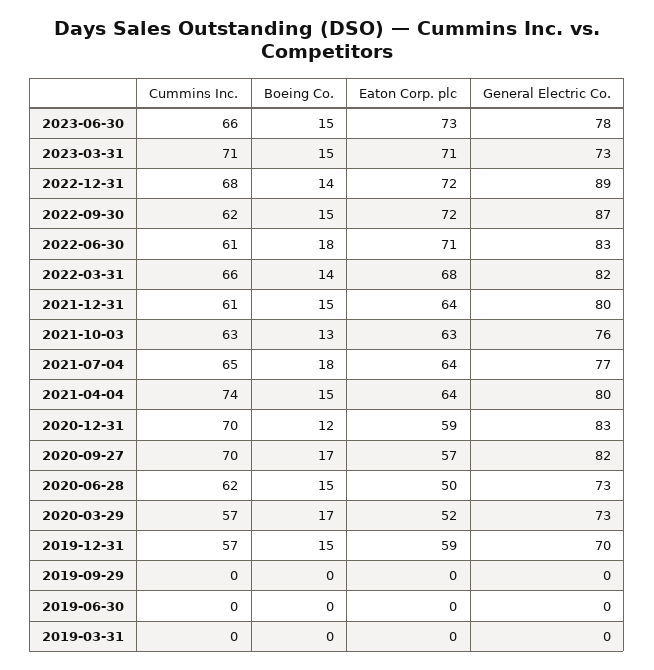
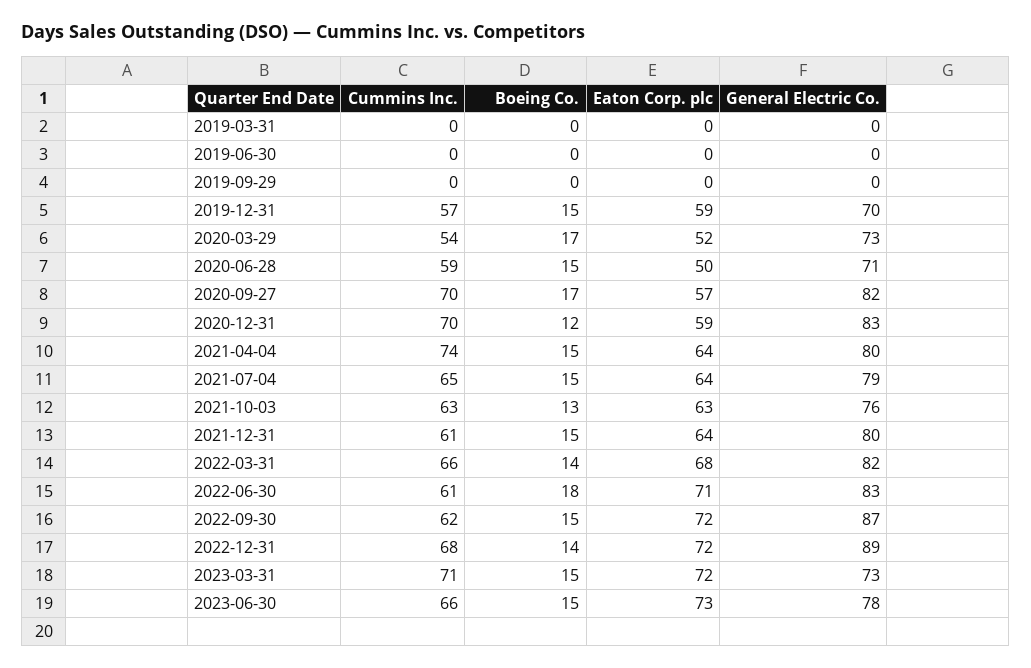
  {
    "Cummins Inc.": {
      "2023-06-30": 66,
      "2023-03-31": 71,
      "2022-12-31": 68,
      "2022-09-30": 62,
      "2022-06-30": 61,
      "2022-03-31": 66,
      "2021-12-31": 61,
      "2021-10-03": 63,
      "2021-07-04": 65,
      "2021-04-04": 74,
      "2020-12-31": 70,
      "2020-09-27": 70,
-     "2020-06-28": 62,
+     "2020-06-28": 59,
-     "2020-03-29": 57,
+     "2020-03-29": 54,
      "2019-12-31": 57,
      "2019-09-29": 0,
      "2019-06-30": 0,
      "2019-03-31": 0
    },
    "Boeing Co.": {
      "2023-06-30": 15,
      "2023-03-31": 15,
      "2022-12-31": 14,
      "2022-09-30": 15,
      "2022-06-30": 18,
      "2022-03-31": 14,
      "2021-12-31": 15,
      "2021-10-03": 13,
-     "2021-07-04": 18,
+     "2021-07-04": 15,
      "2021-04-04": 15,
      "2020-12-31": 12,
      "2020-09-27": 17,
      "2020-06-28": 15,
      "2020-03-29": 17,
      "2019-12-31": 15,
      "2019-09-29": 0,
      "2019-06-30": 0,
      "2019-03-31": 0
    },
    "Eaton Corp. plc": {
      "2023-06-30": 73,
-     "2023-03-31": 71,
+     "2023-03-31": 72,
      "2022-12-31": 72,
      "2022-09-30": 72,
      "2022-06-30": 71,
      "2022-03-31": 68,
      "2021-12-31": 64,
      "2021-10-03": 63,
      "2021-07-04": 64,
      "2021-04-04": 64,
      "2020-12-31": 59,
      "2020-09-27": 57,
      "2020-06-28": 50,
      "2020-03-29": 52,
      "2019-12-31": 59,
      "2019-09-29": 0,
      "2019-06-30": 0,
      "2019-03-31": 0
    },
    "General Electric Co.": {
      "2023-06-30": 78,
      "2023-03-31": 73,
      "2022-12-31": 89,
      "2022-09-30": 87,
      "2022-06-30": 83,
      "2022-03-31": 82,
      "2021-12-31": 80,
      "2021-10-03": 76,
-     "2021-07-04": 77,
+     "2021-07-04": 79,
      "2021-04-04": 80,
      "2020-12-31": 83,
      "2020-09-27": 82,
-     "2020-06-28": 73,
+     "2020-06-28": 71,
      "2020-03-29": 73,
      "2019-12-31": 70,
      "2019-09-29": 0,
      "2019-06-30": 0,
      "2019-03-31": 0
    }
  }

